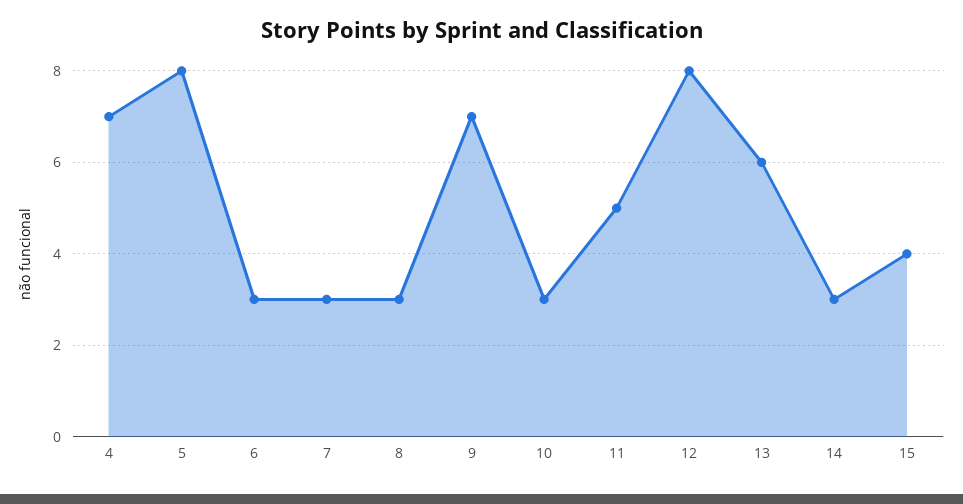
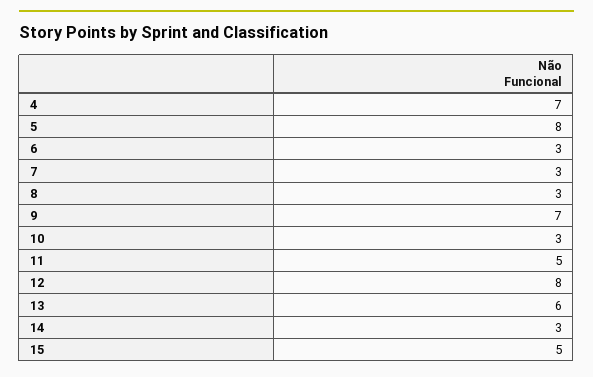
  {
    "4": 7,
    "5": 8,
    "6": 3,
    "7": 3,
    "8": 3,
    "9": 7,
    "10": 3,
    "11": 5,
    "12": 8,
    "13": 6,
    "14": 3,
-   "15": 4
+   "15": 5
  }

